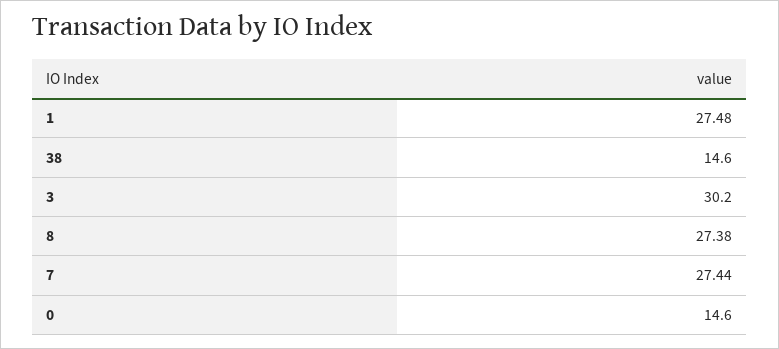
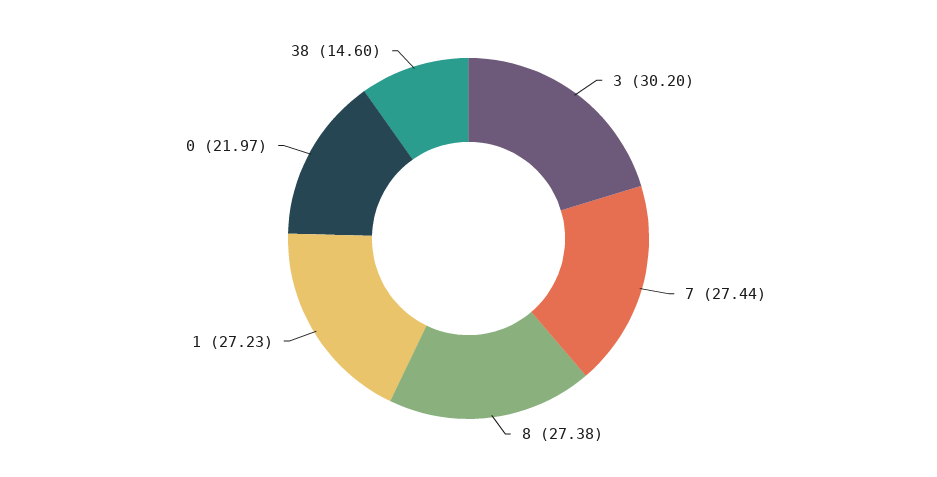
  {
-   "1": 27.48,
+   "1": 27.23,
    "38": 14.6,
    "3": 30.2,
    "8": 27.38,
    "7": 27.44,
-   "0": 14.6
+   "0": 21.97
  }

